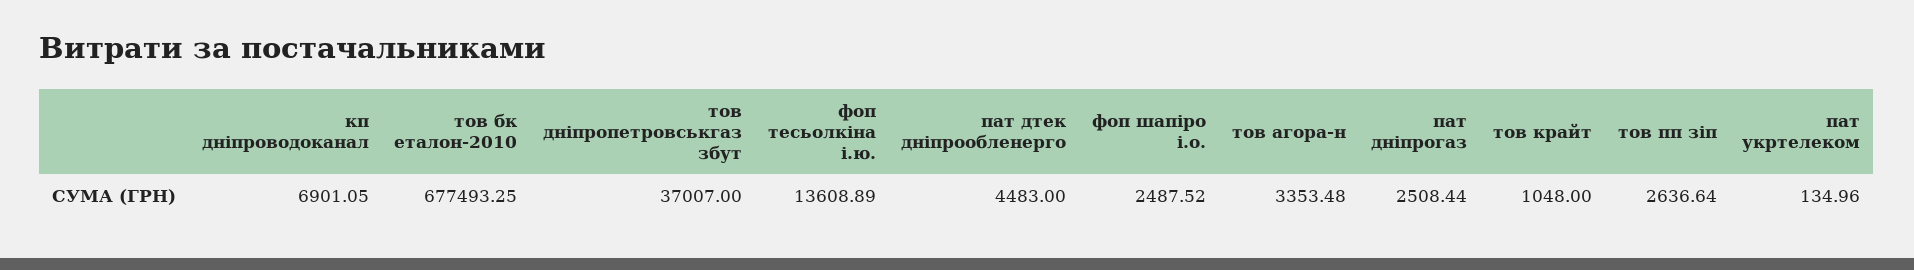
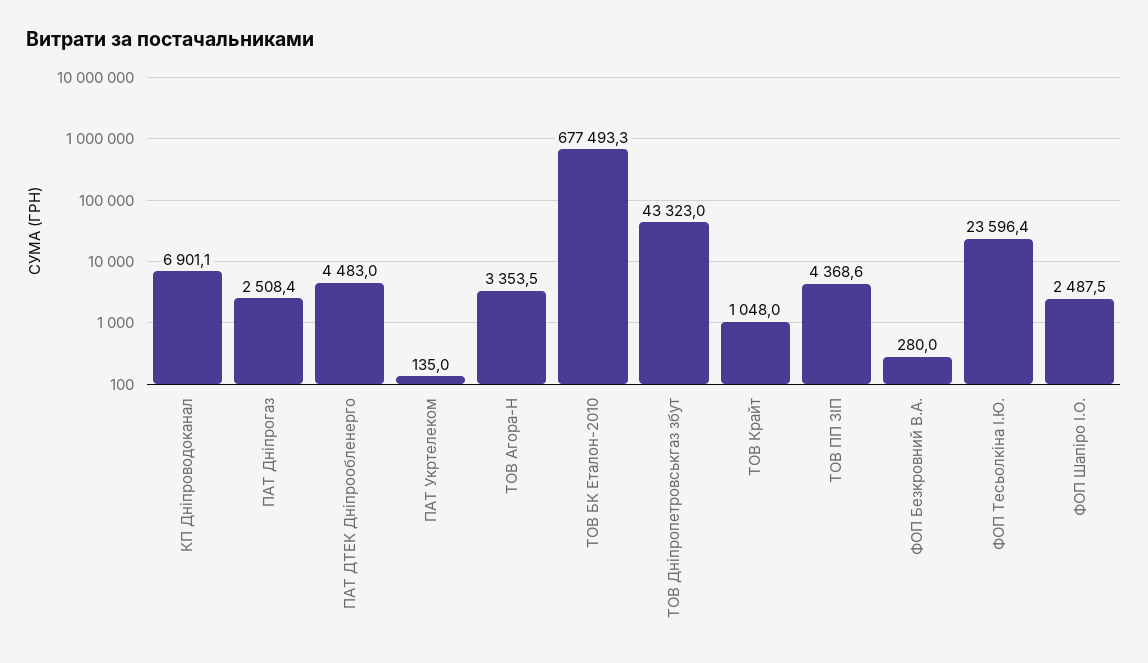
  {
    "кп дніпроводоканал": 6901.05,
    "тов бк еталон-2010": 677493.25,
-   "тов дніпропетровськгаз збут": 37007,
+   "тов дніпропетровськгаз збут": 43323,
-   "фоп тесьолкіна і.ю.": 13608.89,
+   "фоп тесьолкіна і.ю.": 23596.4,
    "пат дтек дніпрообленерго": 4483,
    "фоп шапіро і.о.": 2487.52,
    "тов агора-н": 3353.48,
    "пат дніпрогаз": 2508.44,
    "тов крайт": 1048,
-   "тов пп зіп": 2636.64,
+   "тов пп зіп": 4368.6,
-   "пат укртелеком": 134.96
+   "пат укртелеком": 134.96,
+   "ФОП Безкровний В.А.": 280
  }

